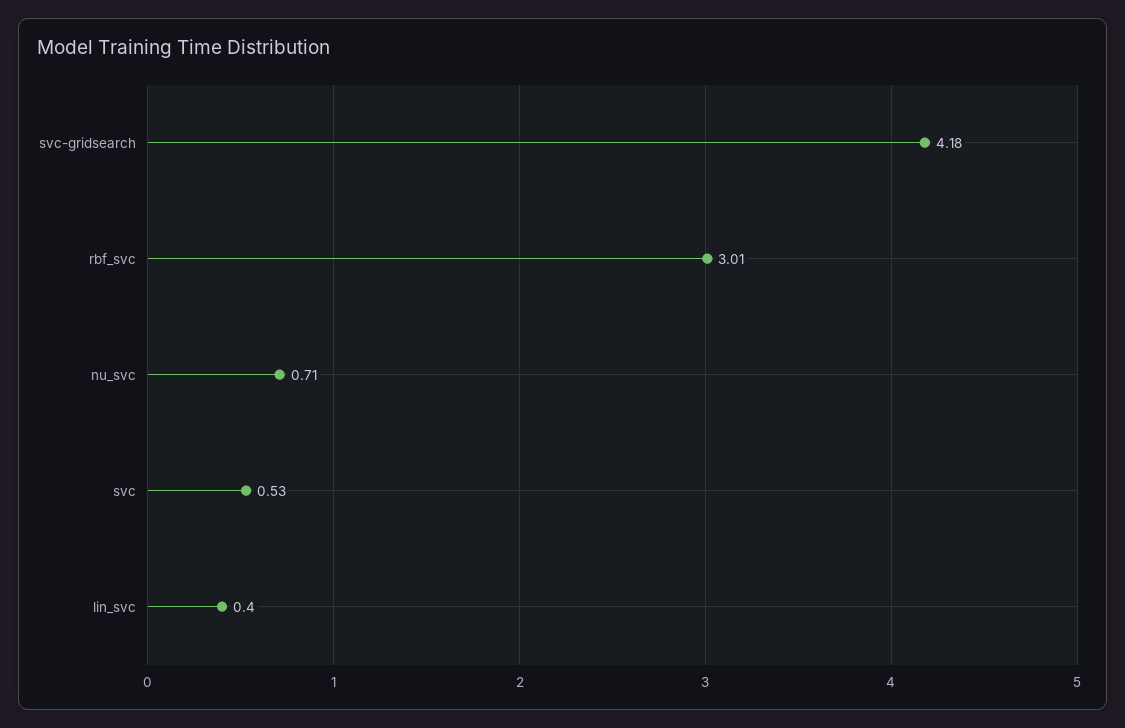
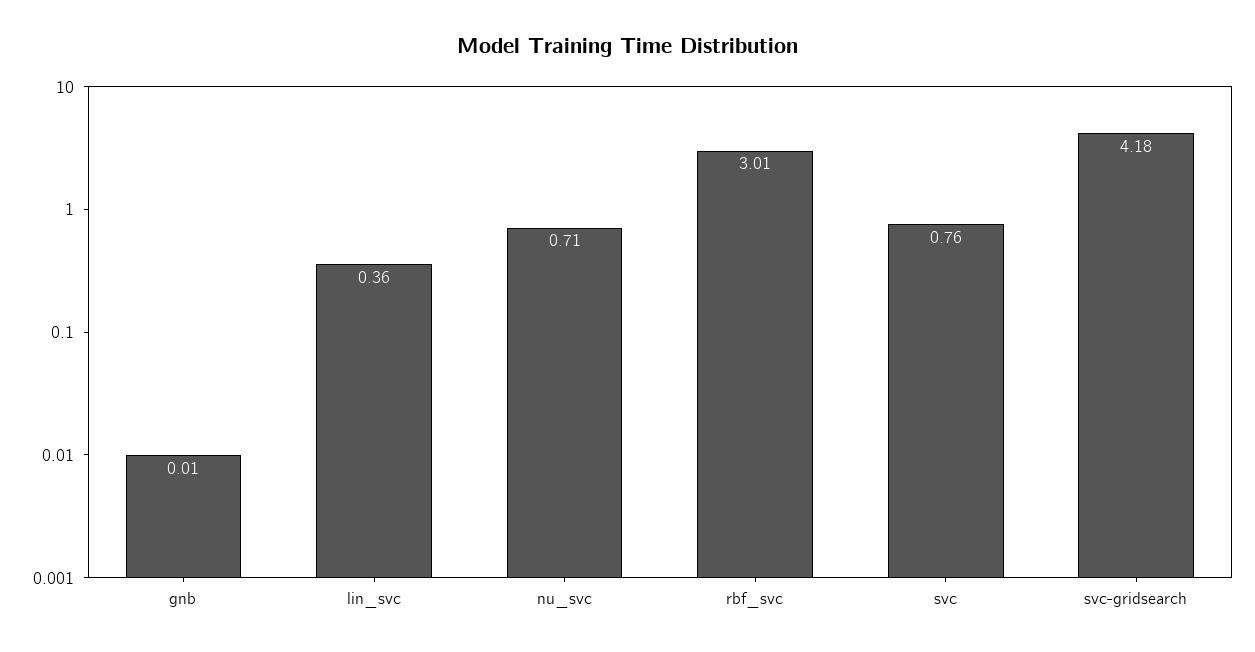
  {
    "svc-gridsearch": 4.18,
    "rbf_svc": 3.01,
    "nu_svc": 0.71,
-   "svc": 0.53,
+   "svc": 0.76,
-   "lin_svc": 0.4
+   "lin_svc": 0.36,
+   "gnb": 0.01
  }

